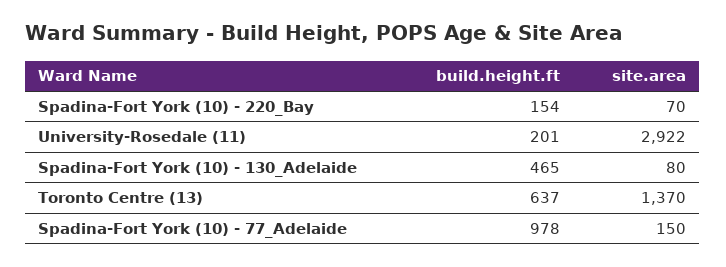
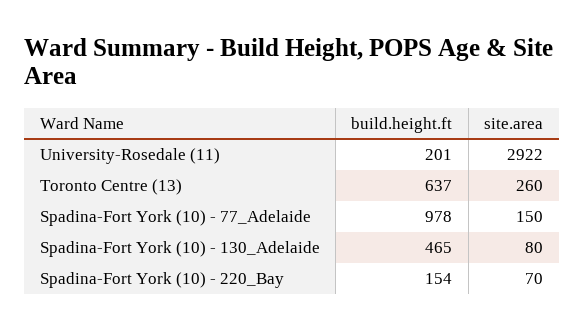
  {
    "build.height.ft": {
      "Spadina-Fort York (10) - 220_Bay": 154,
      "University-Rosedale (11)": 201,
      "Spadina-Fort York (10) - 130_Adelaide": 465,
      "Toronto Centre (13)": 637,
      "Spadina-Fort York (10) - 77_Adelaide": 978
    },
    "site.area": {
      "Spadina-Fort York (10) - 220_Bay": 70,
      "University-Rosedale (11)": 2922,
      "Spadina-Fort York (10) - 130_Adelaide": 80,
-     "Toronto Centre (13)": 1370,
+     "Toronto Centre (13)": 260,
      "Spadina-Fort York (10) - 77_Adelaide": 150
    }
  }

